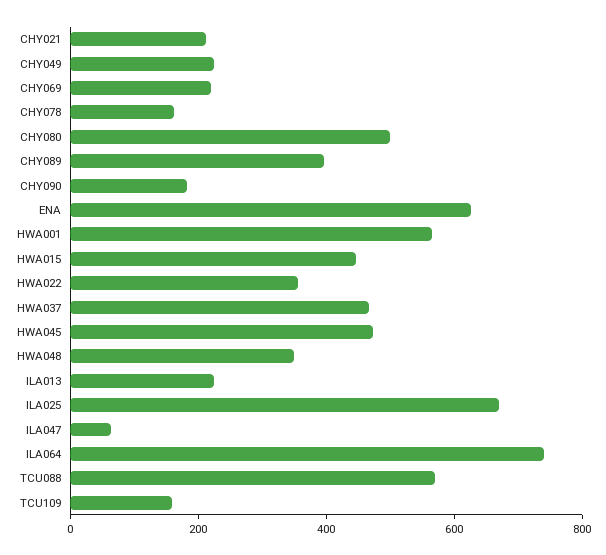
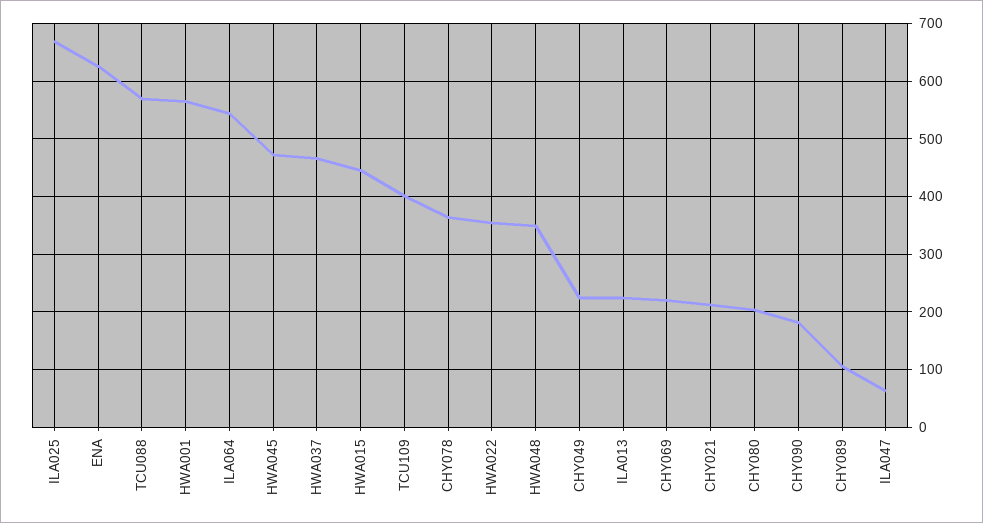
  {
    "CHY021": 220,
    "CHY049": 220,
    "CHY069": 220,
-   "CHY078": 150,
+   "CHY078": 360,
-   "CHY080": 500,
+   "CHY080": 200,
-   "CHY089": 400,
+   "CHY089": 100,
    "CHY090": 180,
    "ENA": 620,
    "HWA001": 560,
    "HWA015": 440,
    "HWA022": 360,
    "HWA037": 460,
    "HWA045": 480,
    "HWA048": 340,
    "ILA013": 220,
    "ILA025": 660,
    "ILA047": 60,
-   "ILA064": 750,
+   "ILA064": 540,
    "TCU088": 560,
-   "TCU109": 150
+   "TCU109": 400
  }

